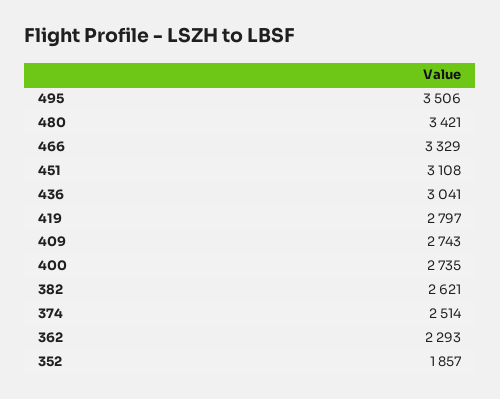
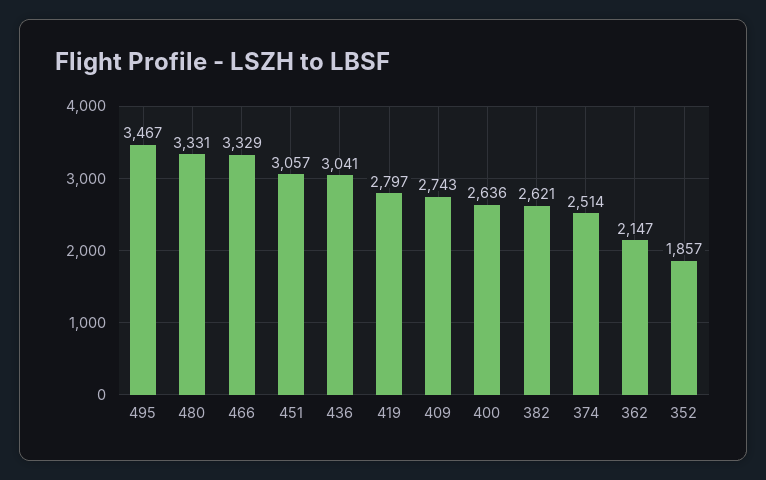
  {
-   "495": 3506,
+   "495": 3467,
-   "480": 3421,
+   "480": 3331,
    "466": 3329,
-   "451": 3108,
+   "451": 3057,
    "436": 3041,
    "419": 2797,
    "409": 2743,
-   "400": 2735,
+   "400": 2636,
    "382": 2621,
    "374": 2514,
-   "362": 2293,
+   "362": 2147,
    "352": 1857
  }

